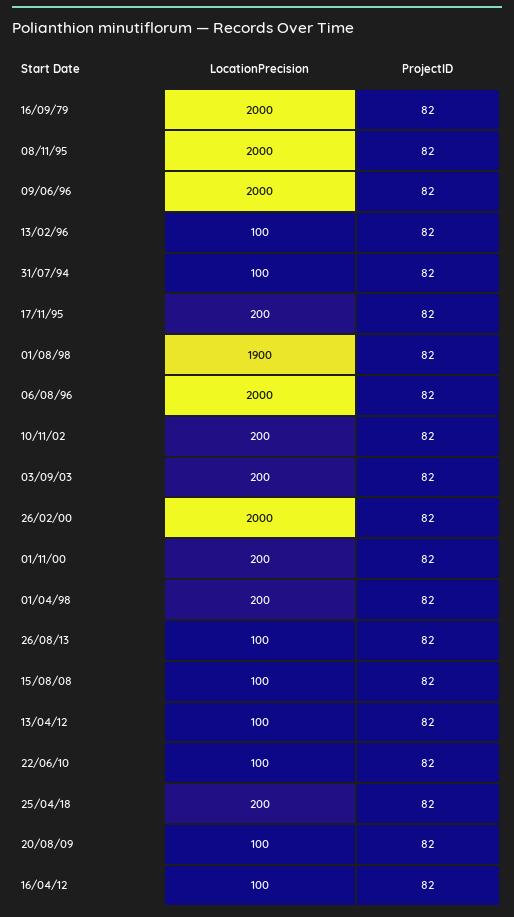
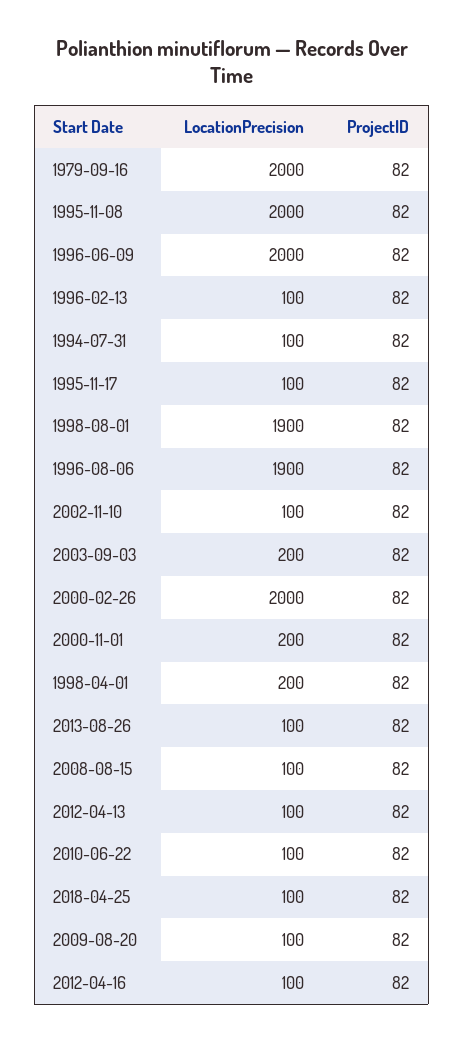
  {
    "LocationPrecision": {
      "16/09/79": 2000,
      "08/11/95": 2000,
      "09/06/96": 2000,
      "13/02/96": 100,
      "31/07/94": 100,
-     "17/11/95": 200,
+     "17/11/95": 100,
      "01/08/98": 1900,
-     "06/08/96": 2000,
+     "06/08/96": 1900,
-     "10/11/02": 200,
+     "10/11/02": 100,
      "03/09/03": 200,
      "26/02/00": 2000,
      "01/11/00": 200,
      "01/04/98": 200,
      "26/08/13": 100,
      "15/08/08": 100,
      "13/04/12": 100,
      "22/06/10": 100,
-     "25/04/18": 200,
+     "25/04/18": 100,
      "20/08/09": 100,
      "16/04/12": 100
    },
    "ProjectID": {
      "16/09/79": 82,
      "08/11/95": 82,
      "09/06/96": 82,
      "13/02/96": 82,
      "31/07/94": 82,
      "17/11/95": 82,
      "01/08/98": 82,
      "06/08/96": 82,
      "10/11/02": 82,
      "03/09/03": 82,
      "26/02/00": 82,
      "01/11/00": 82,
      "01/04/98": 82,
      "26/08/13": 82,
      "15/08/08": 82,
      "13/04/12": 82,
      "22/06/10": 82,
      "25/04/18": 82,
      "20/08/09": 82,
      "16/04/12": 82
    }
  }

